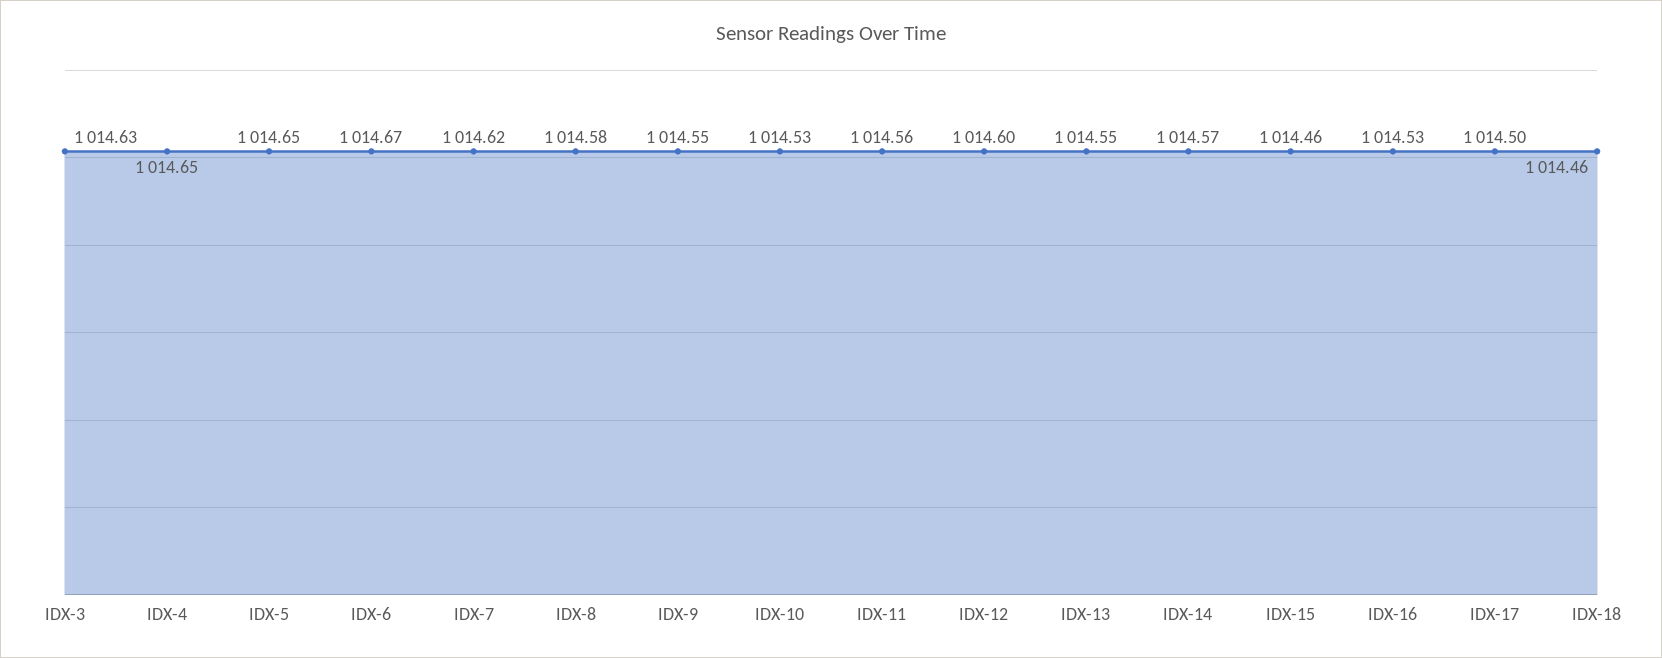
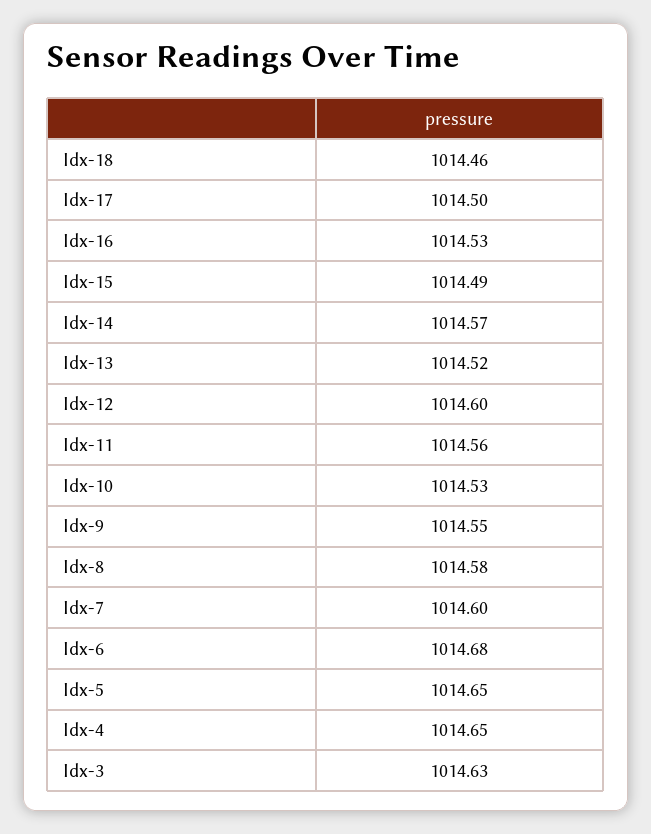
  {
    "IDX-3": 1014.63,
    "IDX-4": 1014.65,
    "IDX-5": 1014.65,
-   "IDX-6": 1014.67,
+   "IDX-6": 1014.68,
-   "IDX-7": 1014.62,
+   "IDX-7": 1014.6,
    "IDX-8": 1014.58,
    "IDX-9": 1014.55,
    "IDX-10": 1014.53,
    "IDX-11": 1014.56,
    "IDX-12": 1014.6,
-   "IDX-13": 1014.55,
+   "IDX-13": 1014.52,
    "IDX-14": 1014.57,
-   "IDX-15": 1014.46,
+   "IDX-15": 1014.49,
    "IDX-16": 1014.53,
    "IDX-17": 1014.5,
    "IDX-18": 1014.46
  }

